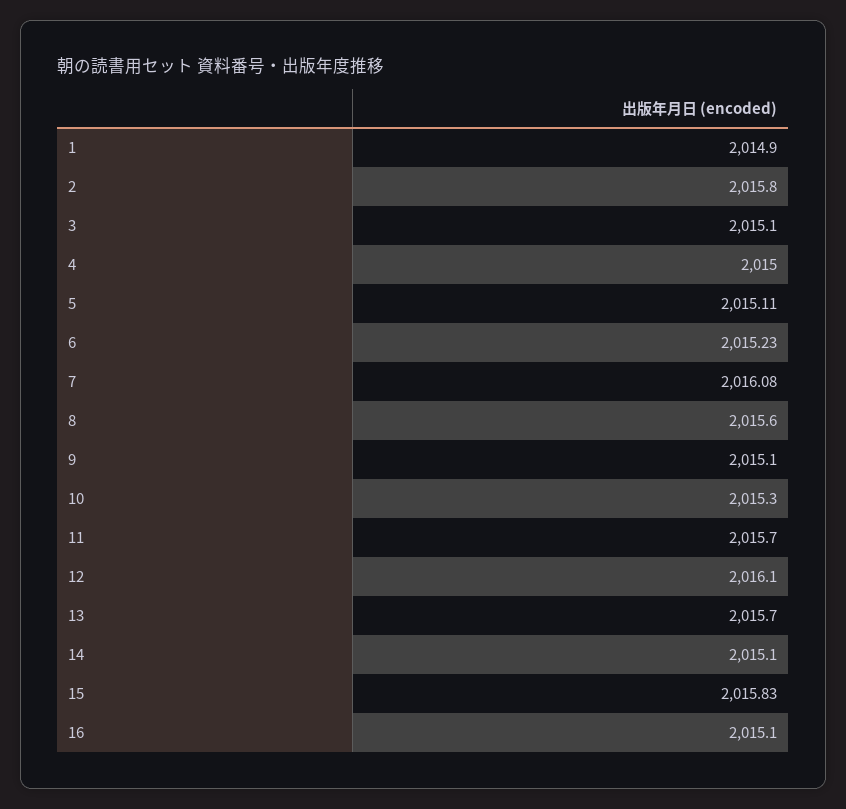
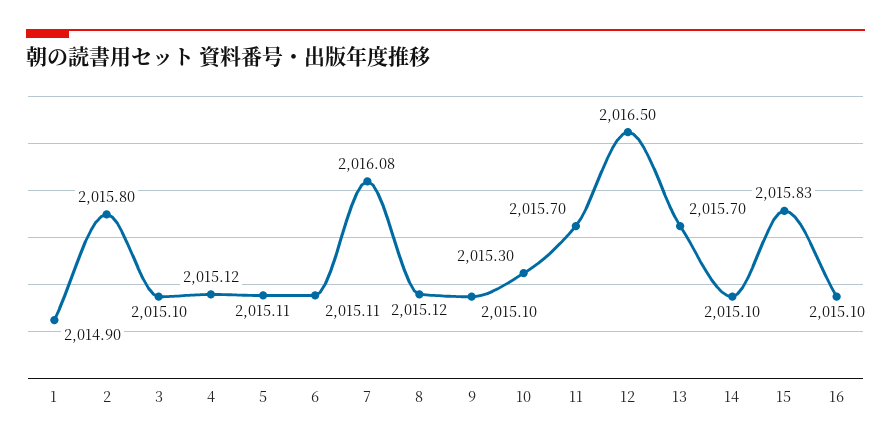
  {
    "1": 2014.9,
    "2": 2015.8,
    "3": 2015.1,
-   "4": 2015,
+   "4": 2015.12,
    "5": 2015.11,
-   "6": 2015.23,
+   "6": 2015.11,
    "7": 2016.08,
-   "8": 2015.6,
+   "8": 2015.12,
    "9": 2015.1,
    "10": 2015.3,
    "11": 2015.7,
-   "12": 2016.1,
+   "12": 2016.5,
    "13": 2015.7,
    "14": 2015.1,
    "15": 2015.83,
    "16": 2015.1
  }

